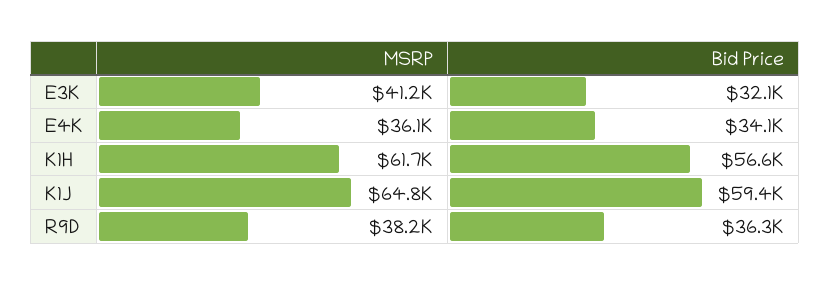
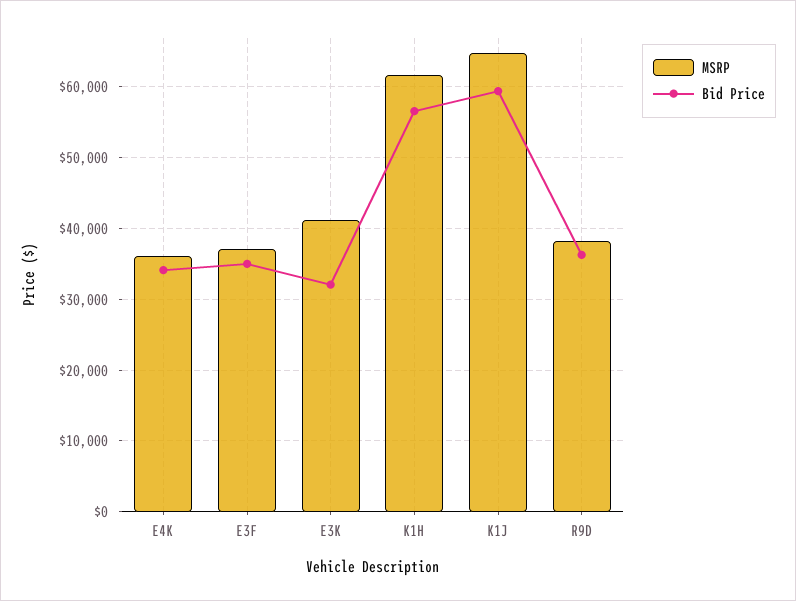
  {
    "MSRP": {
      "E3K": 41200,
      "E4K": 36100,
      "K1H": 61700,
      "K1J": 64800,
-     "R9D": 38200
+     "R9D": 38200,
+     "E3F": 37000
    },
    "Bid Price": {
      "E3K": 32100,
      "E4K": 34100,
      "K1H": 56600,
      "K1J": 59400,
-     "R9D": 36300
+     "R9D": 36300,
+     "E3F": 35000
    }
  }

